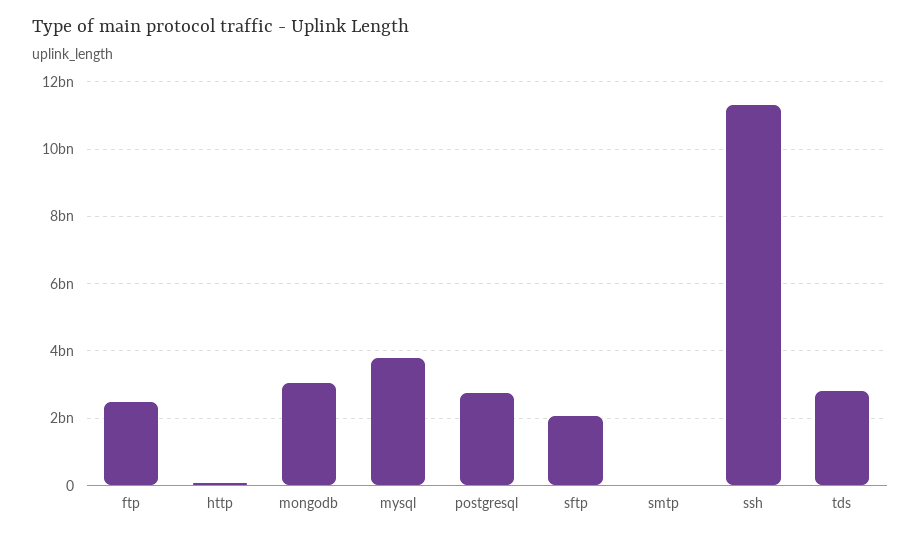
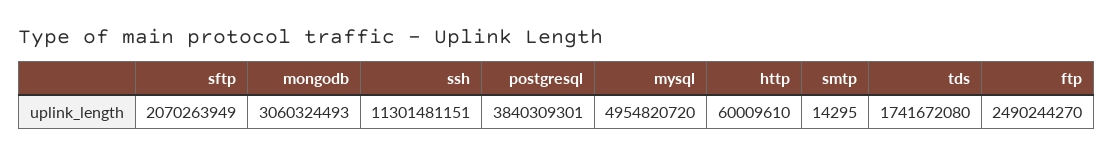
  {
    "ftp": 2490244270,
    "http": 60009610,
    "mongodb": 3060324493,
-   "mysql": 3800000000,
+   "mysql": 4954820720,
-   "postgresql": 2800000000,
+   "postgresql": 3840309301,
    "sftp": 2070263949,
    "smtp": 14295,
    "ssh": 11301481151,
-   "tds": 2800000000
+   "tds": 1741672080
  }

